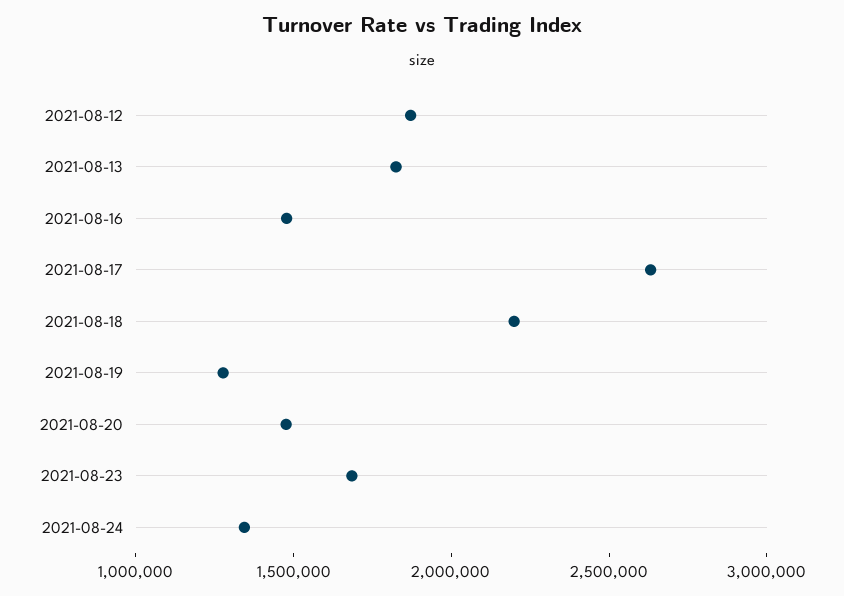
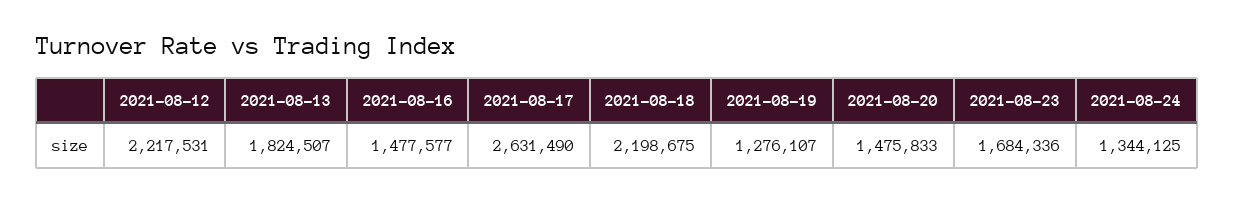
  {
-   "2021-08-12": 1900000,
+   "2021-08-12": 2217531,
    "2021-08-13": 1824507,
    "2021-08-16": 1477577,
    "2021-08-17": 2631490,
    "2021-08-18": 2198675,
    "2021-08-19": 1276107,
    "2021-08-20": 1475833,
    "2021-08-23": 1684336,
    "2021-08-24": 1344125
  }

